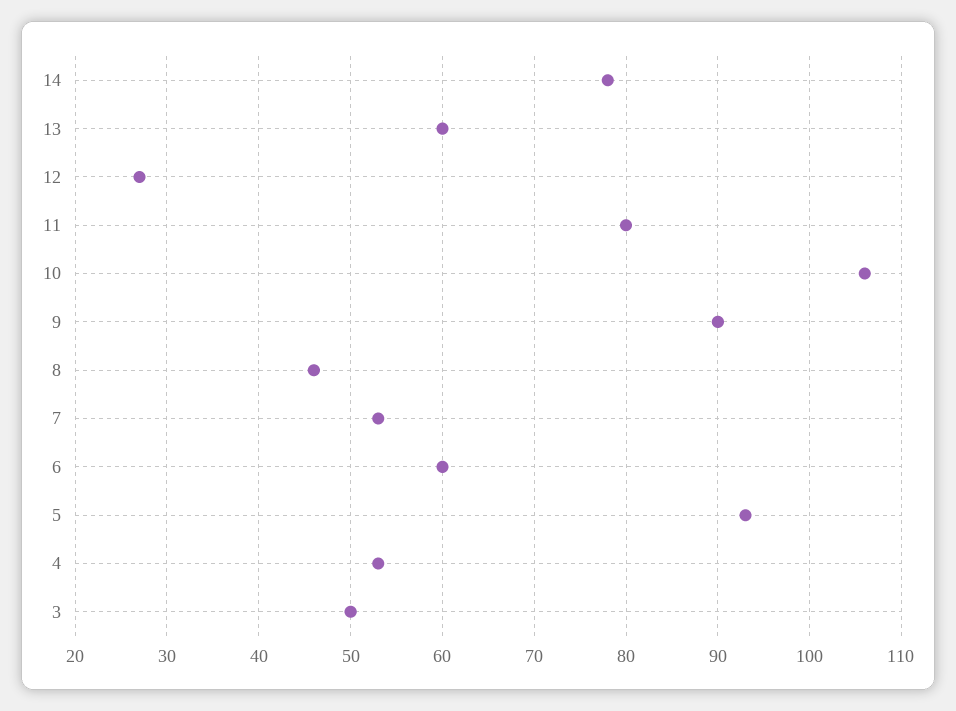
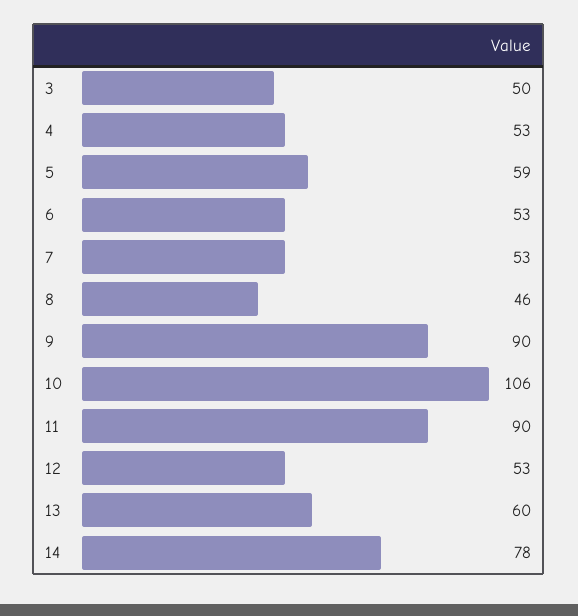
  {
    "14": 78,
    "13": 60,
-   "12": 27,
+   "12": 53,
-   "11": 80,
+   "11": 90,
    "10": 106,
    "9": 90,
    "8": 46,
    "7": 53,
-   "6": 60,
+   "6": 53,
-   "5": 93,
+   "5": 59,
    "4": 53,
    "3": 50
  }

